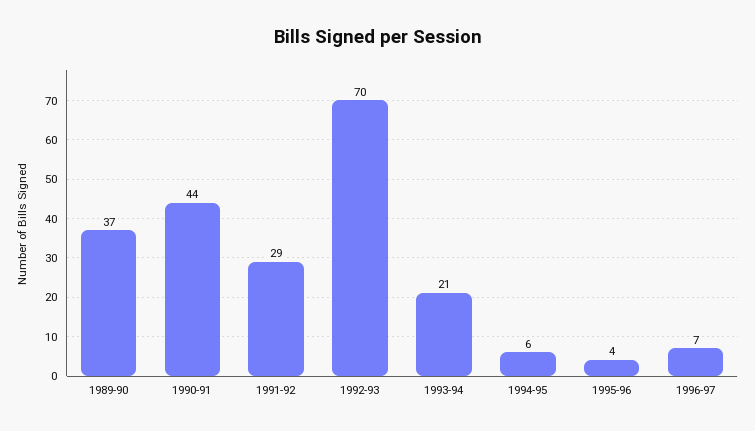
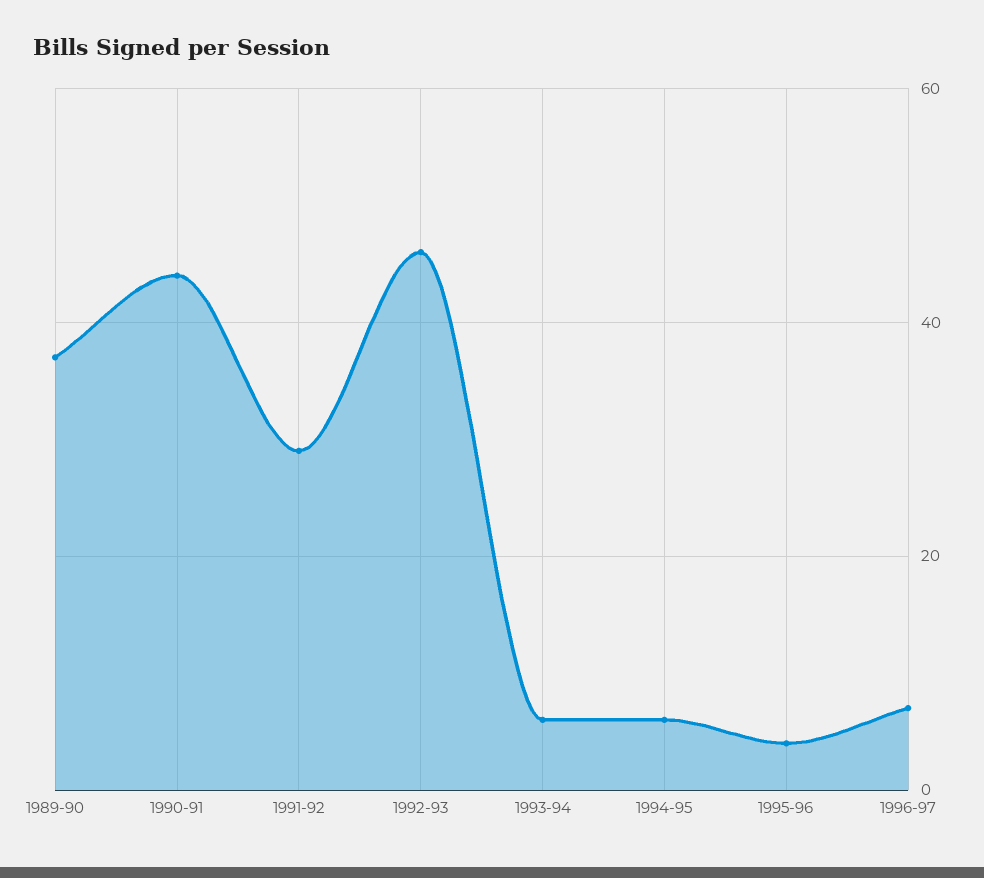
  {
    "1989-90": 37,
    "1990-91": 44,
    "1991-92": 29,
-   "1992-93": 70,
+   "1992-93": 45,
-   "1993-94": 21,
+   "1993-94": 5,
    "1994-95": 6,
    "1995-96": 4,
    "1996-97": 7
  }

